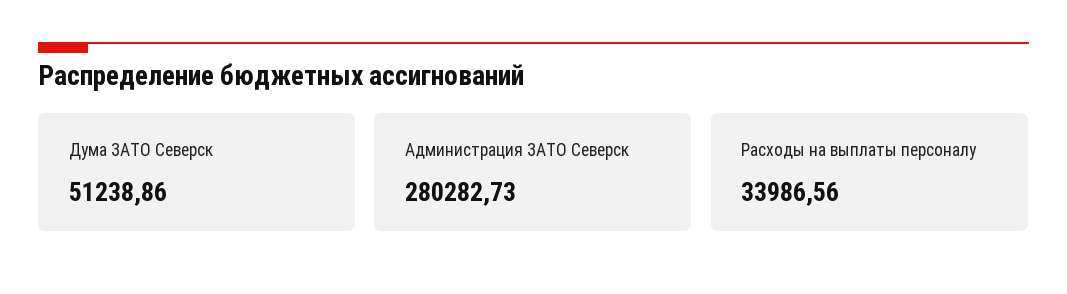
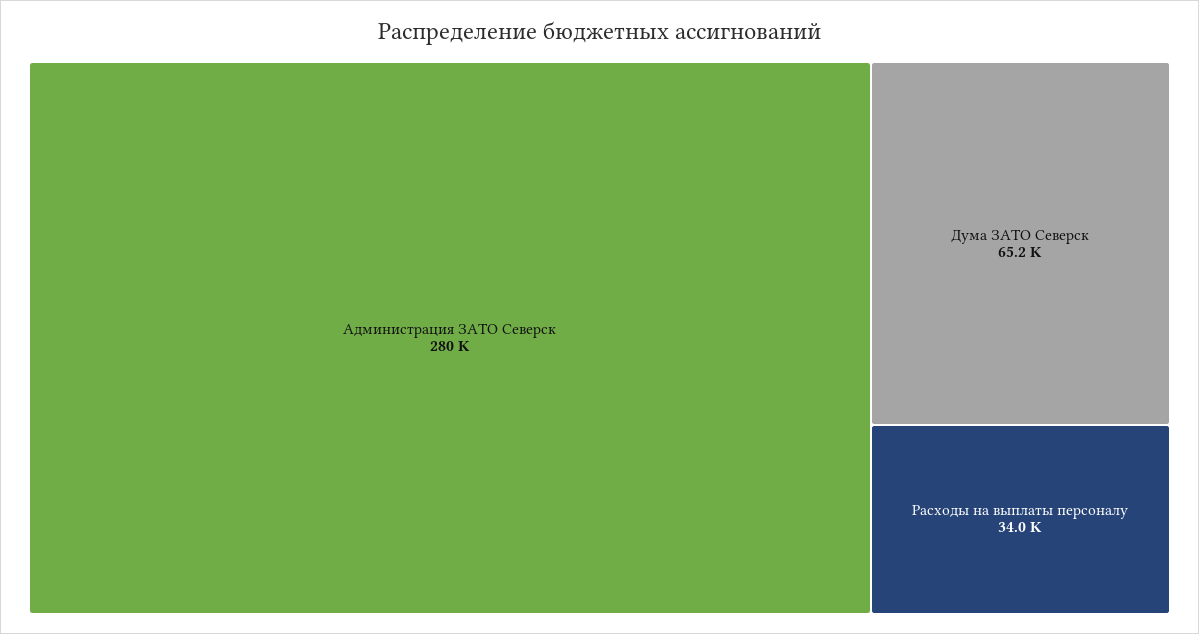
  {
-   "Дума ЗАТО Северск": 51238.86,
+   "Дума ЗАТО Северск": 65200,
    "Администрация ЗАТО Северск": 280282.73,
    "Расходы на выплаты персоналу": 33986.56
  }

